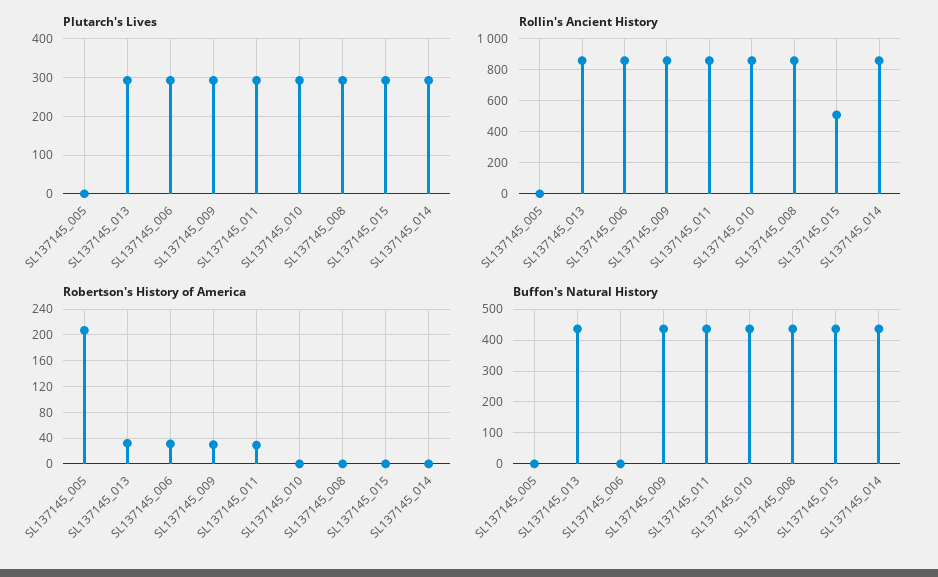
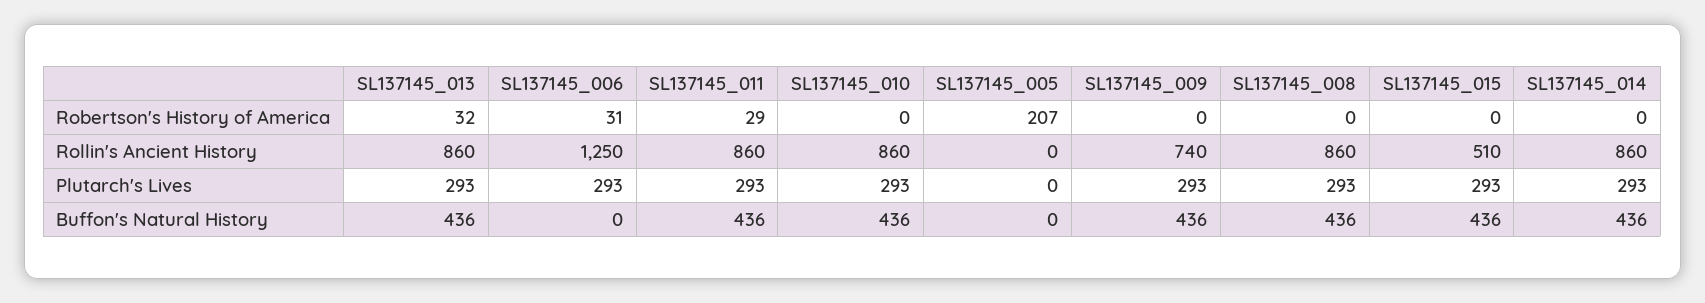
  {
    "Plutarch's Lives": {
      "SL137145_005": 0,
      "SL137145_013": 293,
      "SL137145_006": 293,
      "SL137145_009": 293,
      "SL137145_011": 293,
      "SL137145_010": 293,
      "SL137145_008": 293,
      "SL137145_015": 293,
      "SL137145_014": 293
    },
    "Rollin's Ancient History": {
      "SL137145_005": 0,
      "SL137145_013": 860,
-     "SL137145_006": 850,
+     "SL137145_006": 1250,
-     "SL137145_009": 850,
+     "SL137145_009": 740,
      "SL137145_011": 860,
      "SL137145_010": 860,
      "SL137145_008": 860,
      "SL137145_015": 510,
      "SL137145_014": 860
    },
    "Robertson's History of America": {
      "SL137145_005": 207,
      "SL137145_013": 32,
      "SL137145_006": 31,
-     "SL137145_009": 30,
+     "SL137145_009": 0,
      "SL137145_011": 29,
      "SL137145_010": 0,
      "SL137145_008": 0,
      "SL137145_015": 0,
      "SL137145_014": 0
    },
    "Buffon's Natural History": {
      "SL137145_005": 0,
      "SL137145_013": 436,
      "SL137145_006": 0,
      "SL137145_009": 436,
      "SL137145_011": 436,
      "SL137145_010": 436,
      "SL137145_008": 436,
      "SL137145_015": 436,
      "SL137145_014": 436
    }
  }

